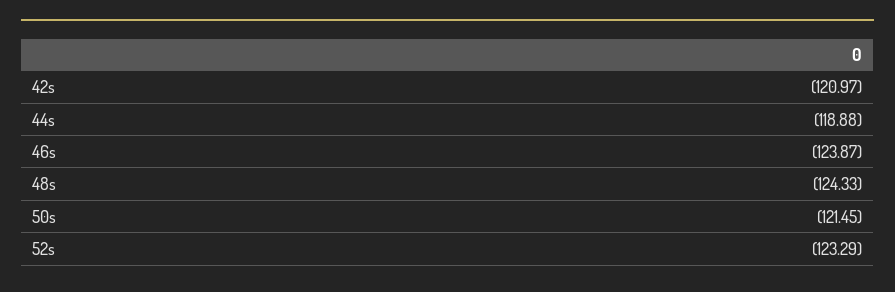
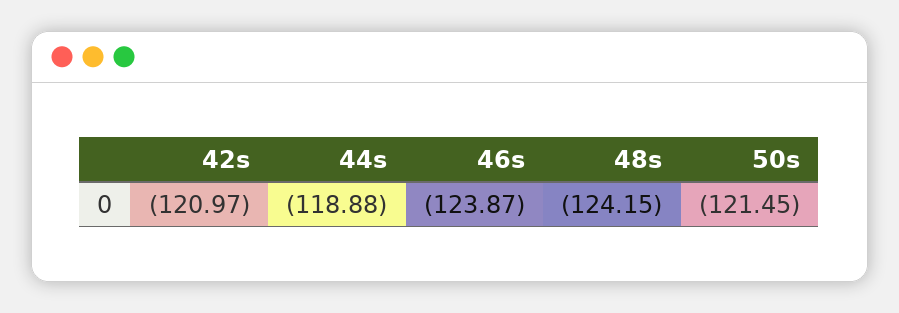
  {
    "42s": -120.97,
    "44s": -118.88,
    "46s": -123.87,
-   "48s": -124.33,
+   "48s": -124.15,
-   "50s": -121.45,
+   "50s": -121.45
-   "52s": -123.29
  }

